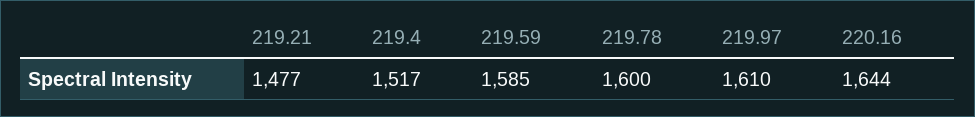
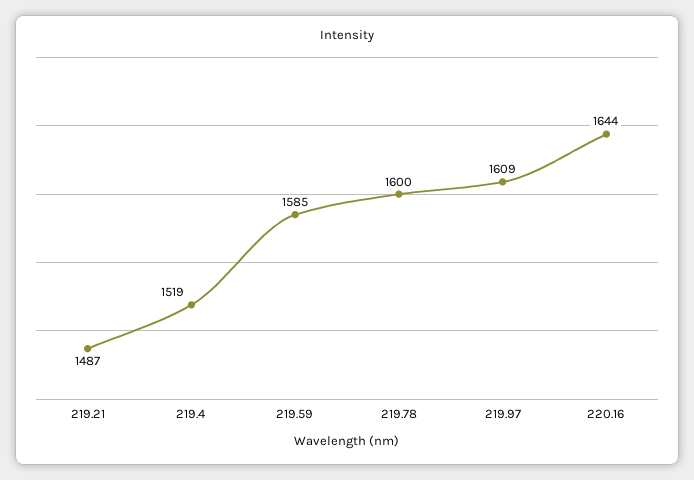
  {
-   "219.21": 1477,
+   "219.21": 1487,
-   "219.4": 1517,
+   "219.4": 1519,
    "219.59": 1585,
    "219.78": 1600,
-   "219.97": 1610,
+   "219.97": 1609,
    "220.16": 1644
  }

